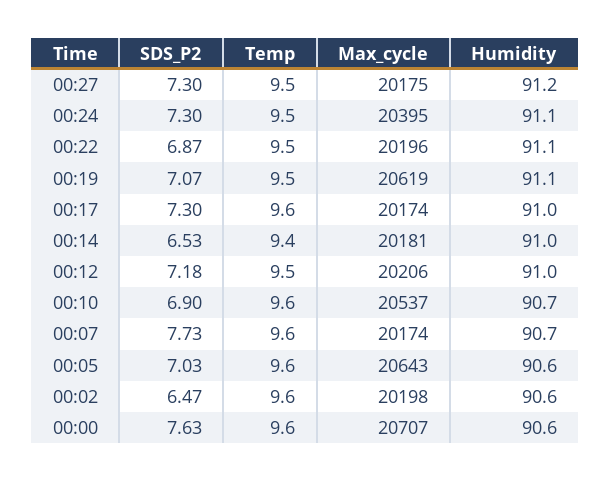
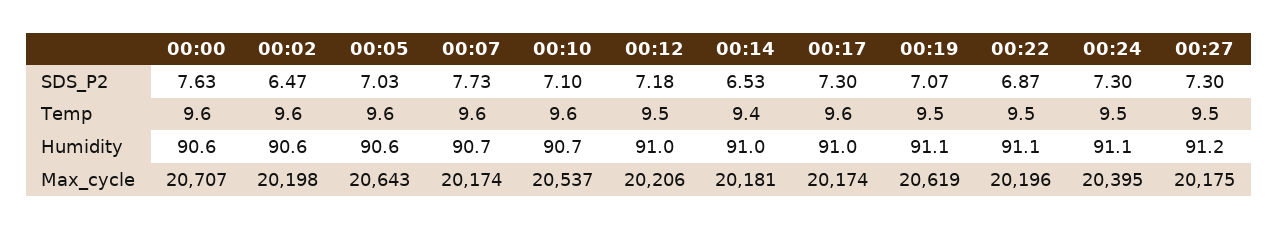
  {
    "SDS_P2": {
      "00:27": 7.3,
      "00:24": 7.3,
      "00:22": 6.87,
      "00:19": 7.07,
      "00:17": 7.3,
      "00:14": 6.53,
      "00:12": 7.18,
-     "00:10": 6.9,
+     "00:10": 7.1,
      "00:07": 7.73,
      "00:05": 7.03,
      "00:02": 6.47,
      "00:00": 7.63
    },
    "Temp": {
      "00:27": 9.5,
      "00:24": 9.5,
      "00:22": 9.5,
      "00:19": 9.5,
      "00:17": 9.6,
      "00:14": 9.4,
      "00:12": 9.5,
      "00:10": 9.6,
      "00:07": 9.6,
      "00:05": 9.6,
      "00:02": 9.6,
      "00:00": 9.6
    },
    "Max_cycle": {
      "00:27": 20175,
      "00:24": 20395,
      "00:22": 20196,
      "00:19": 20619,
      "00:17": 20174,
      "00:14": 20181,
      "00:12": 20206,
      "00:10": 20537,
      "00:07": 20174,
      "00:05": 20643,
      "00:02": 20198,
      "00:00": 20707
    },
    "Humidity": {
      "00:27": 91.2,
      "00:24": 91.1,
      "00:22": 91.1,
      "00:19": 91.1,
      "00:17": 91,
      "00:14": 91,
      "00:12": 91,
      "00:10": 90.7,
      "00:07": 90.7,
      "00:05": 90.6,
      "00:02": 90.6,
      "00:00": 90.6
    }
  }

